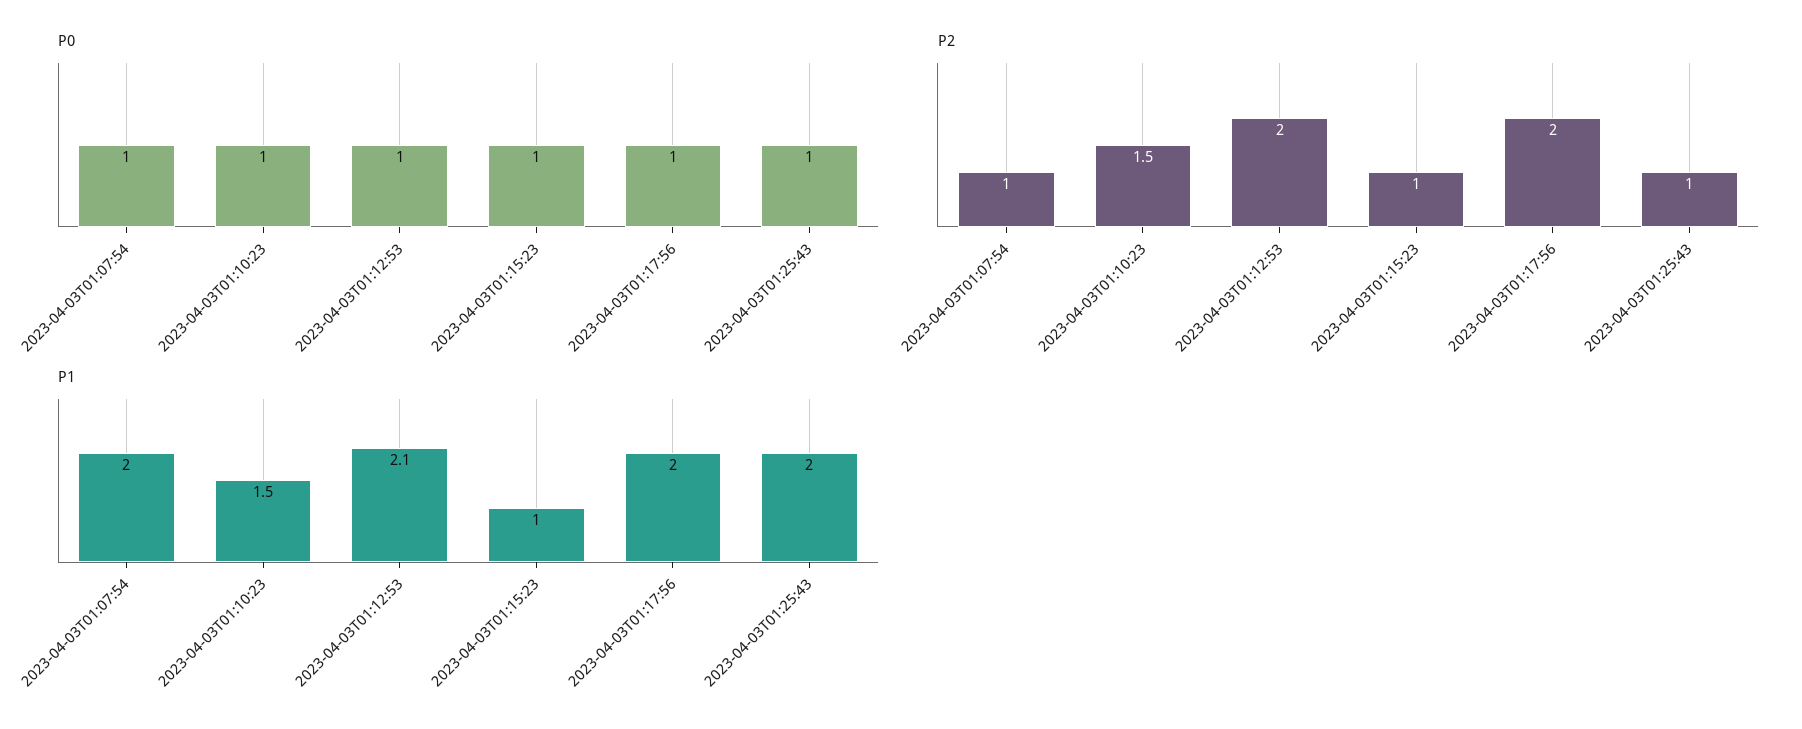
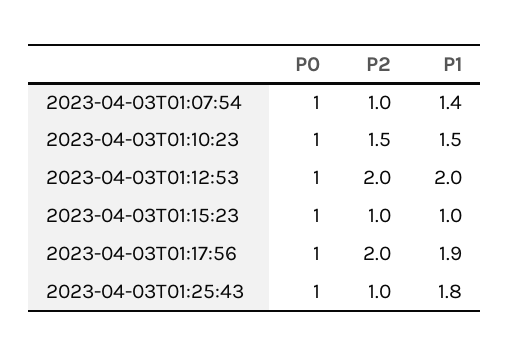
  {
    "P0": {
      "2023-04-03T01:07:54": 1,
      "2023-04-03T01:10:23": 1,
      "2023-04-03T01:12:53": 1,
      "2023-04-03T01:15:23": 1,
      "2023-04-03T01:17:56": 1,
      "2023-04-03T01:25:43": 1
    },
    "P2": {
      "2023-04-03T01:07:54": 1,
      "2023-04-03T01:10:23": 1.5,
      "2023-04-03T01:12:53": 2,
      "2023-04-03T01:15:23": 1,
      "2023-04-03T01:17:56": 2,
      "2023-04-03T01:25:43": 1
    },
    "P1": {
-     "2023-04-03T01:07:54": 2,
+     "2023-04-03T01:07:54": 1.4,
      "2023-04-03T01:10:23": 1.5,
-     "2023-04-03T01:12:53": 2.1,
+     "2023-04-03T01:12:53": 2,
      "2023-04-03T01:15:23": 1,
-     "2023-04-03T01:17:56": 2,
+     "2023-04-03T01:17:56": 1.9,
-     "2023-04-03T01:25:43": 2
+     "2023-04-03T01:25:43": 1.8
    }
  }

